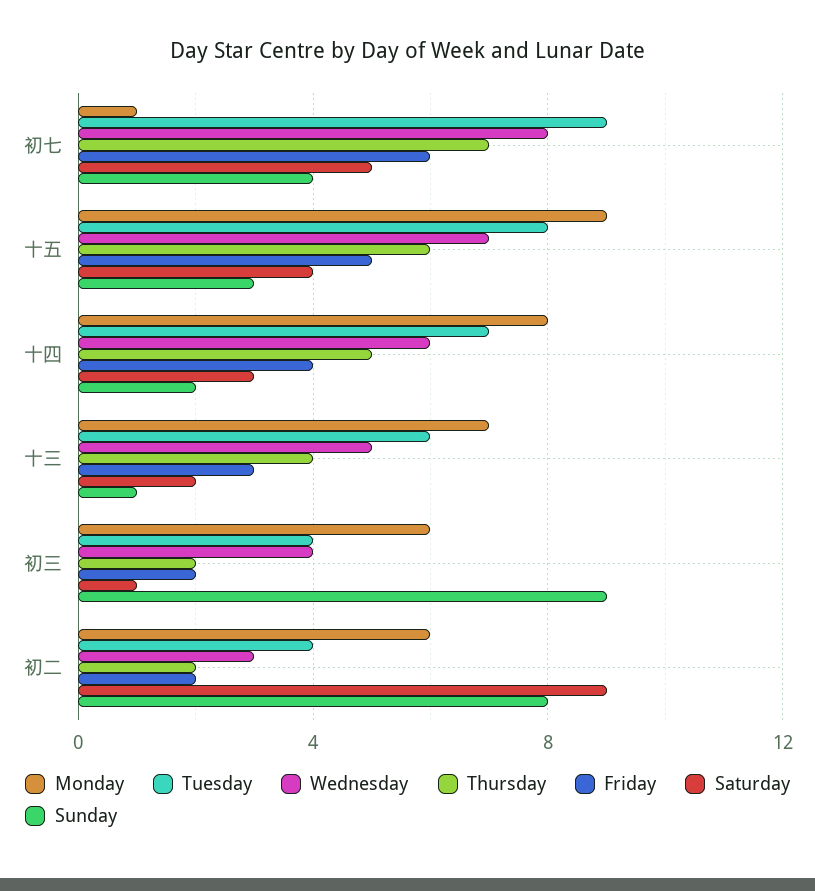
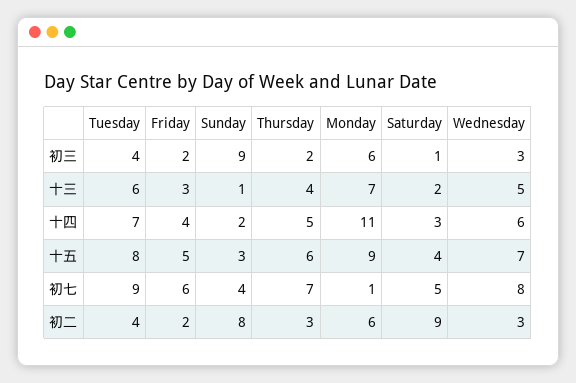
  {
    "Monday": {
      "初七": 1,
      "十五": 9,
-     "十四": 8,
+     "十四": 11,
      "十三": 7,
      "初三": 6,
      "初二": 6
    },
    "Tuesday": {
      "初七": 9,
      "十五": 8,
      "十四": 7,
      "十三": 6,
      "初三": 4,
      "初二": 4
    },
    "Wednesday": {
      "初七": 8,
      "十五": 7,
      "十四": 6,
      "十三": 5,
-     "初三": 4,
+     "初三": 3,
      "初二": 3
    },
    "Thursday": {
      "初七": 7,
      "十五": 6,
      "十四": 5,
      "十三": 4,
      "初三": 2,
-     "初二": 2
+     "初二": 3
    },
    "Friday": {
      "初七": 6,
      "十五": 5,
      "十四": 4,
      "十三": 3,
      "初三": 2,
      "初二": 2
    },
    "Saturday": {
      "初七": 5,
      "十五": 4,
      "十四": 3,
      "十三": 2,
      "初三": 1,
      "初二": 9
    },
    "Sunday": {
      "初七": 4,
      "十五": 3,
      "十四": 2,
      "十三": 1,
      "初三": 9,
      "初二": 8
    }
  }

